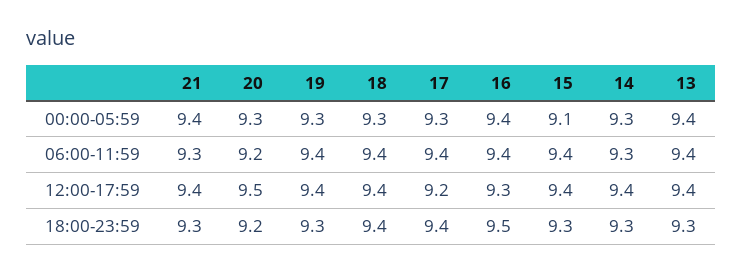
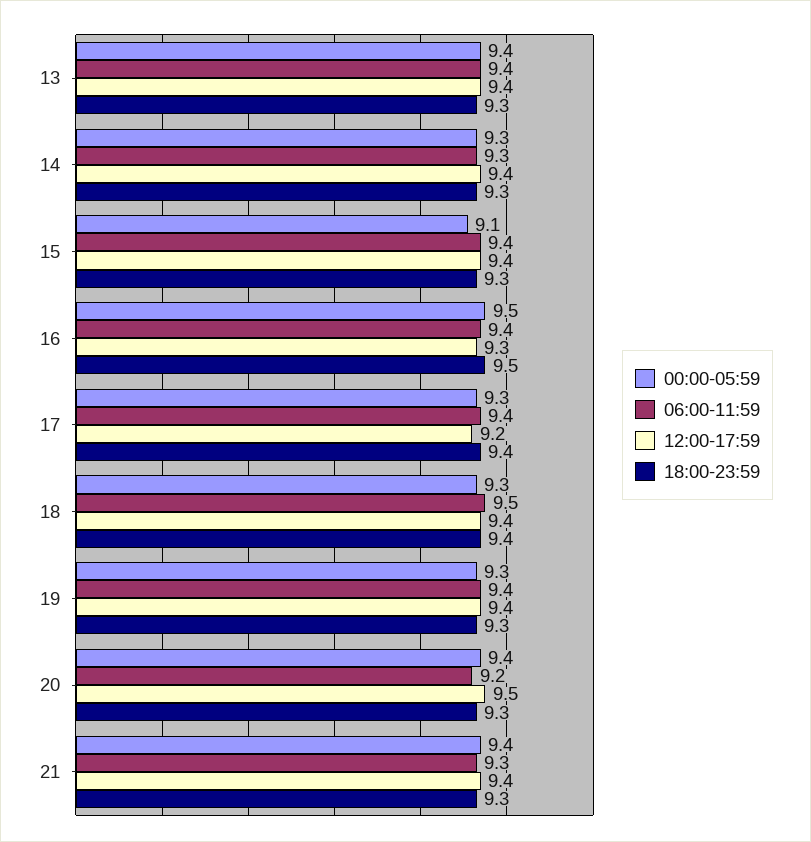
  {
    "00:00-05:59": {
      "21": 9.4,
-     "20": 9.3,
+     "20": 9.4,
      "19": 9.3,
      "18": 9.3,
      "17": 9.3,
-     "16": 9.4,
+     "16": 9.5,
      "15": 9.1,
      "14": 9.3,
      "13": 9.4
    },
    "06:00-11:59": {
      "21": 9.3,
      "20": 9.2,
      "19": 9.4,
-     "18": 9.4,
+     "18": 9.5,
      "17": 9.4,
      "16": 9.4,
      "15": 9.4,
      "14": 9.3,
      "13": 9.4
    },
    "12:00-17:59": {
      "21": 9.4,
      "20": 9.5,
      "19": 9.4,
      "18": 9.4,
      "17": 9.2,
      "16": 9.3,
      "15": 9.4,
      "14": 9.4,
      "13": 9.4
    },
    "18:00-23:59": {
      "21": 9.3,
-     "20": 9.2,
+     "20": 9.3,
      "19": 9.3,
      "18": 9.4,
      "17": 9.4,
      "16": 9.5,
      "15": 9.3,
      "14": 9.3,
      "13": 9.3
    }
  }

